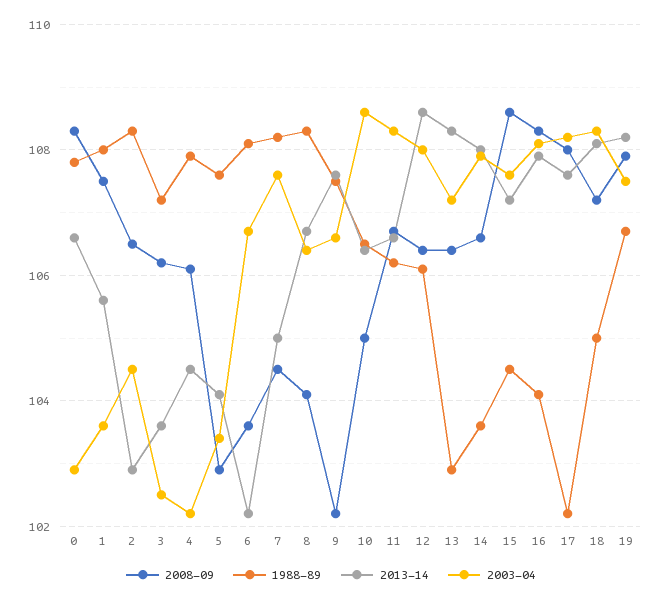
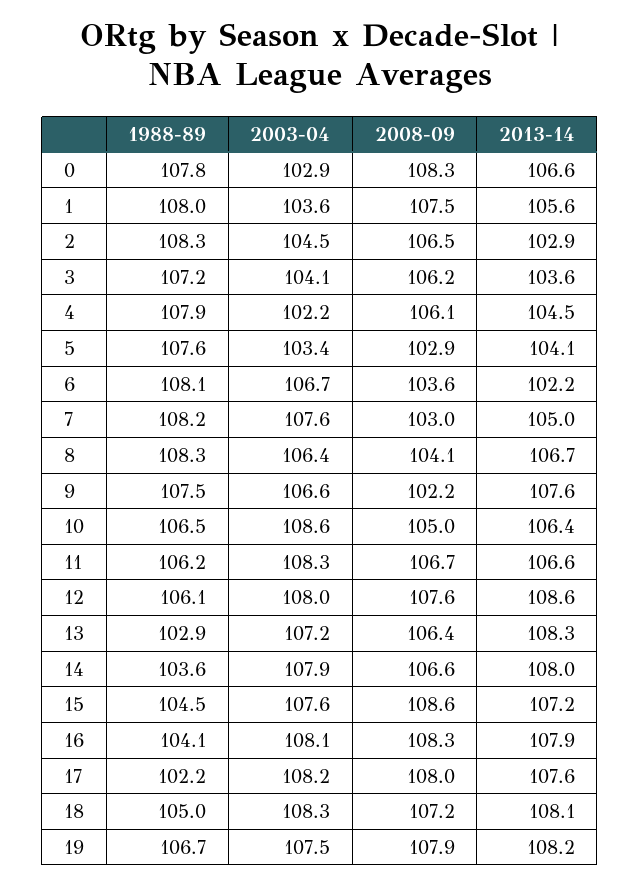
  {
    "2008-09": {
      "0": 108.3,
      "1": 107.5,
      "2": 106.5,
      "3": 106.2,
      "4": 106.1,
      "5": 102.9,
      "6": 103.6,
-     "7": 104.5,
+     "7": 103,
      "8": 104.1,
      "9": 102.2,
      "10": 105,
      "11": 106.7,
-     "12": 106.5,
+     "12": 107.6,
      "13": 106.4,
      "14": 106.6,
      "15": 108.6,
      "16": 108.3,
      "17": 108,
      "18": 107.2,
      "19": 107.9
    },
    "1988-89": {
      "0": 107.8,
      "1": 108,
      "2": 108.3,
      "3": 107.2,
      "4": 107.9,
      "5": 107.6,
      "6": 108.1,
      "7": 108.2,
      "8": 108.3,
      "9": 107.5,
      "10": 106.5,
      "11": 106.2,
      "12": 106.1,
      "13": 102.9,
      "14": 103.6,
      "15": 104.5,
      "16": 104.1,
      "17": 102.2,
      "18": 105,
      "19": 106.7
    },
    "2013-14": {
      "0": 106.6,
      "1": 105.6,
      "2": 102.9,
      "3": 103.6,
      "4": 104.5,
      "5": 104.1,
      "6": 102.2,
      "7": 105,
      "8": 106.7,
      "9": 107.6,
      "10": 106.4,
      "11": 106.6,
      "12": 108.6,
      "13": 108.3,
      "14": 108,
      "15": 107.2,
      "16": 107.9,
      "17": 107.6,
      "18": 108.1,
      "19": 108.2
    },
    "2003-04": {
      "0": 102.9,
      "1": 103.6,
      "2": 104.5,
-     "3": 102.5,
+     "3": 104.1,
      "4": 102.2,
      "5": 103.4,
      "6": 106.7,
      "7": 107.6,
      "8": 106.4,
      "9": 106.6,
      "10": 108.6,
      "11": 108.3,
      "12": 108,
      "13": 107.2,
      "14": 107.9,
      "15": 107.6,
      "16": 108.1,
      "17": 108.2,
      "18": 108.3,
      "19": 107.5
    }
  }

